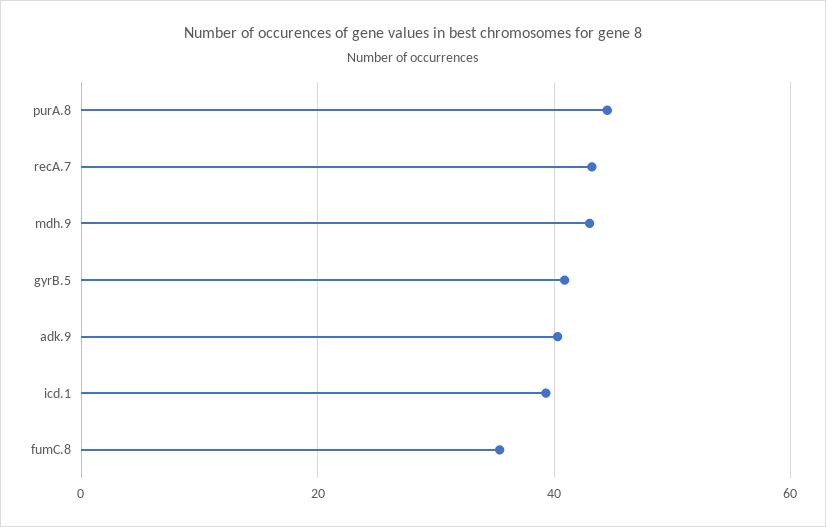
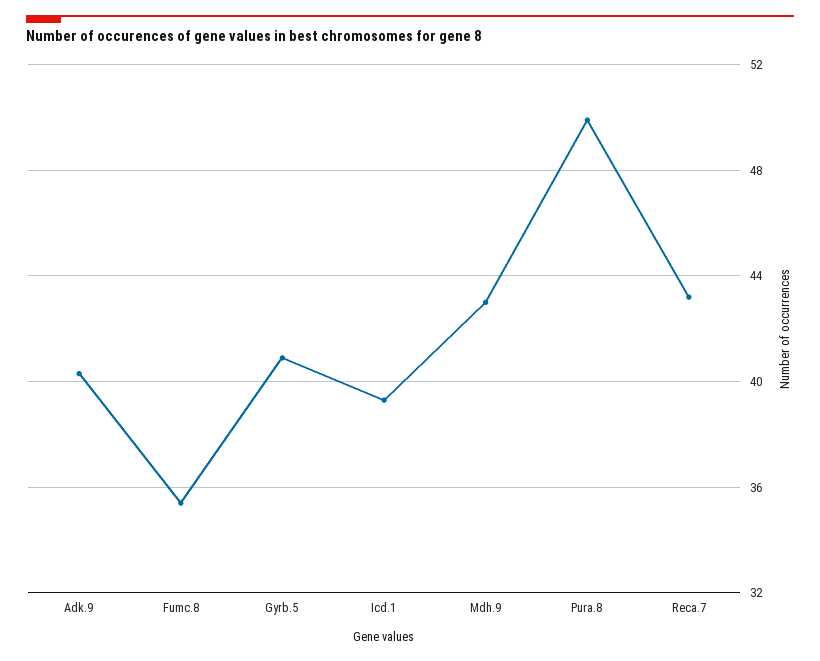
  {
-   "purA.8": 44,
+   "purA.8": 50,
    "recA.7": 43,
    "mdh.9": 43,
    "gyrB.5": 41,
    "adk.9": 40.5,
    "icd.1": 39.5,
    "fumC.8": 35.5
  }

